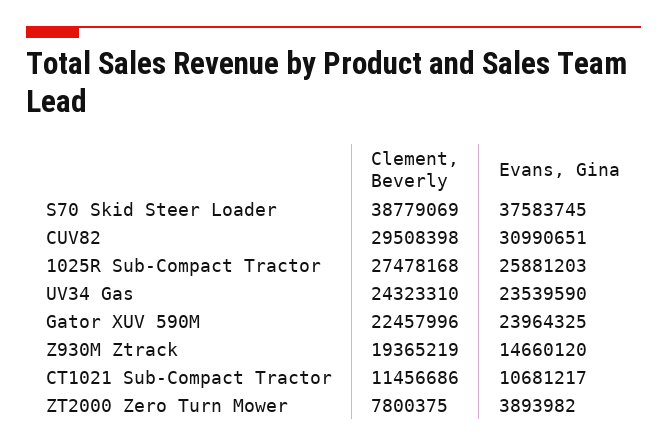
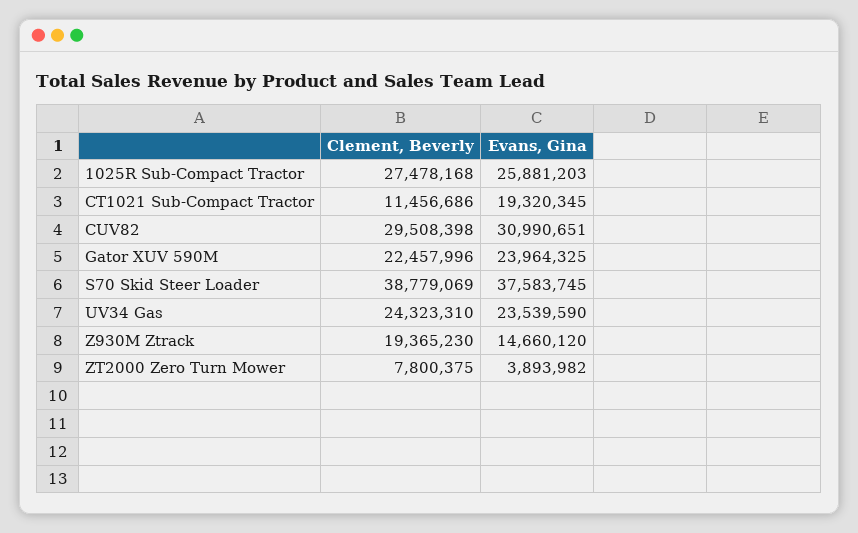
  {
    "Clement, Beverly": {
      "S70 Skid Steer Loader": 38779069,
      "CUV82": 29508398,
      "1025R Sub-Compact Tractor": 27478168,
      "UV34 Gas": 24323310,
      "Gator XUV 590M": 22457996,
-     "Z930M Ztrack": 19365219,
+     "Z930M Ztrack": 19365230,
      "CT1021 Sub-Compact Tractor": 11456686,
      "ZT2000 Zero Turn Mower": 7800375
    },
    "Evans, Gina": {
      "S70 Skid Steer Loader": 37583745,
      "CUV82": 30990651,
      "1025R Sub-Compact Tractor": 25881203,
      "UV34 Gas": 23539590,
      "Gator XUV 590M": 23964325,
      "Z930M Ztrack": 14660120,
-     "CT1021 Sub-Compact Tractor": 10681217,
+     "CT1021 Sub-Compact Tractor": 19320345,
      "ZT2000 Zero Turn Mower": 3893982
    }
  }

